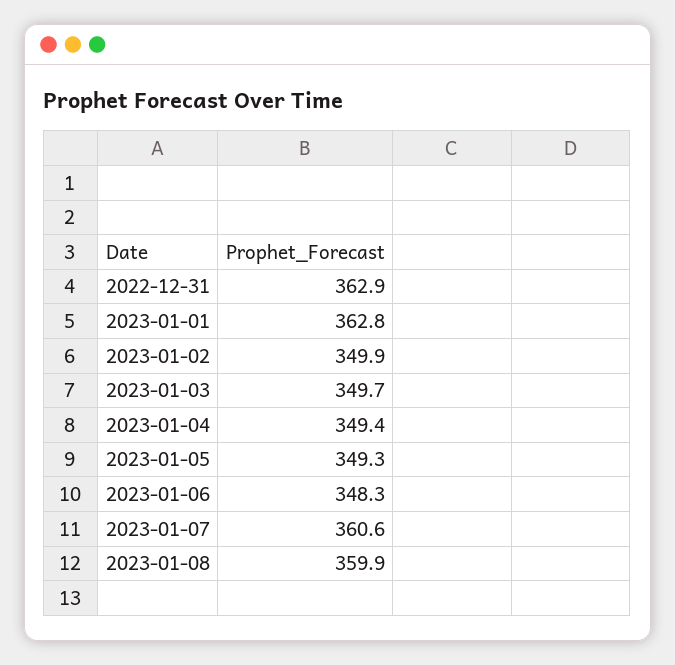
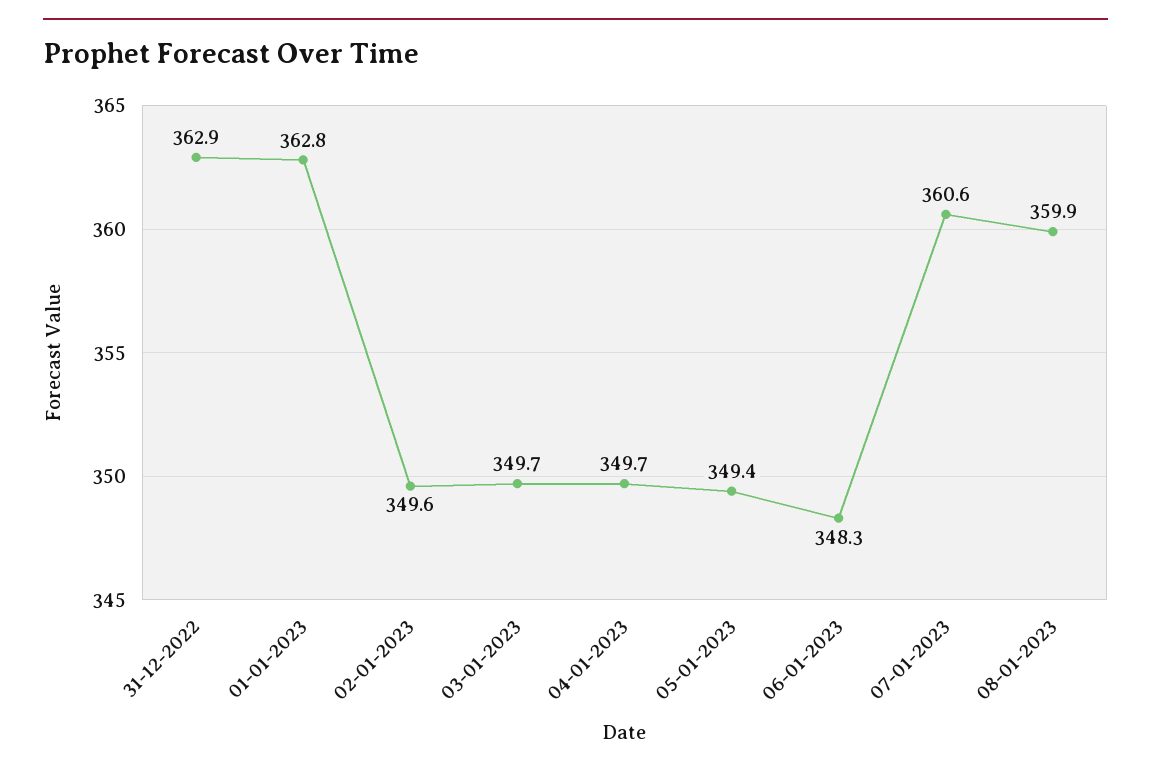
  {
    "2022-12-31": 362.9,
    "2023-01-01": 362.8,
-   "2023-01-02": 349.9,
+   "2023-01-02": 349.6,
    "2023-01-03": 349.7,
-   "2023-01-04": 349.4,
+   "2023-01-04": 349.7,
-   "2023-01-05": 349.3,
+   "2023-01-05": 349.4,
    "2023-01-06": 348.3,
    "2023-01-07": 360.6,
    "2023-01-08": 359.9
  }

